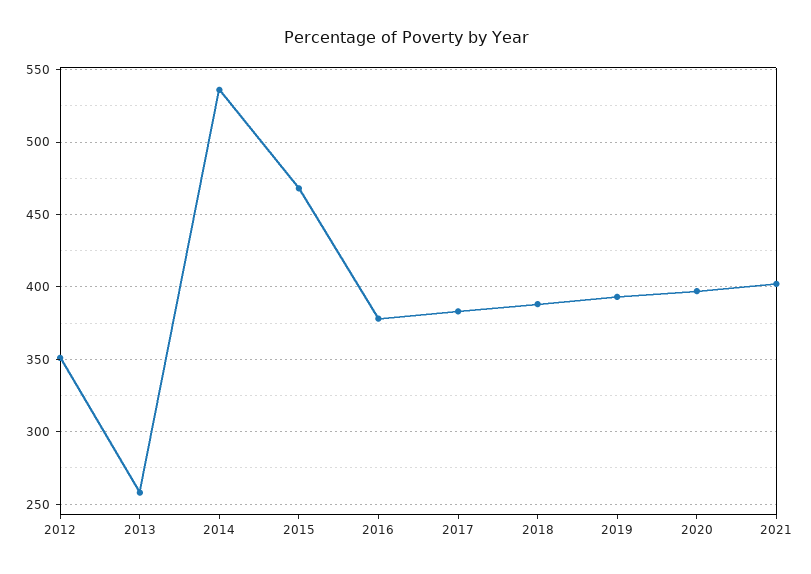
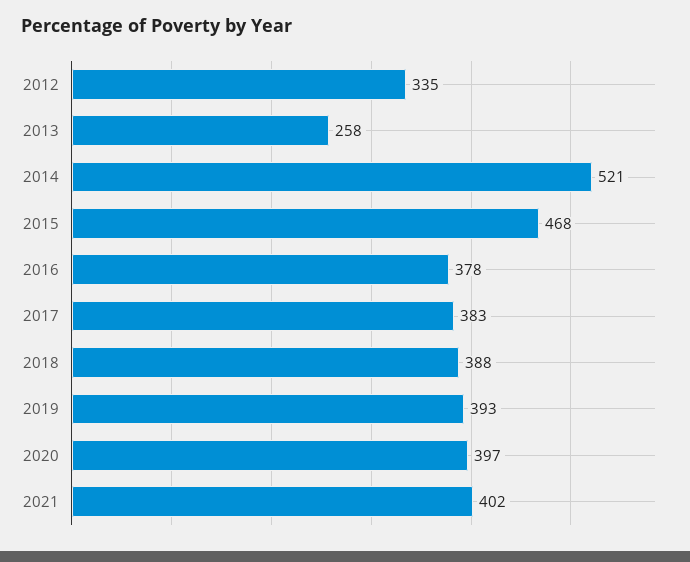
  {
-   "2012": 350,
+   "2012": 335,
    "2013": 258,
-   "2014": 535,
+   "2014": 521,
    "2015": 468,
    "2016": 378,
    "2017": 383,
    "2018": 388,
    "2019": 393,
    "2020": 397,
    "2021": 402
  }

